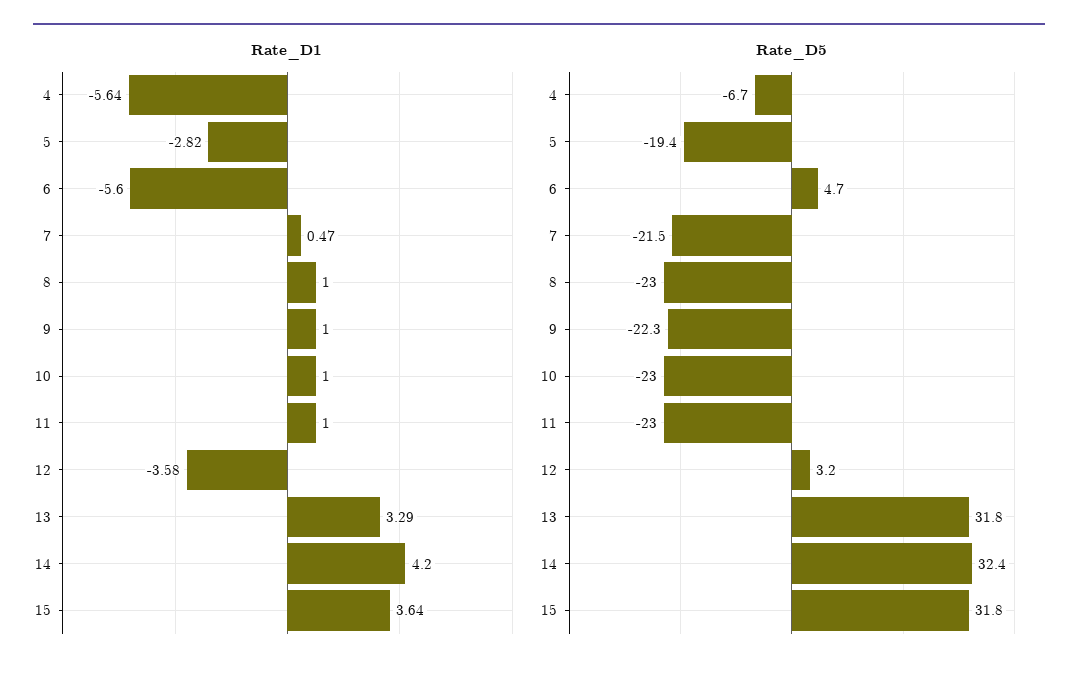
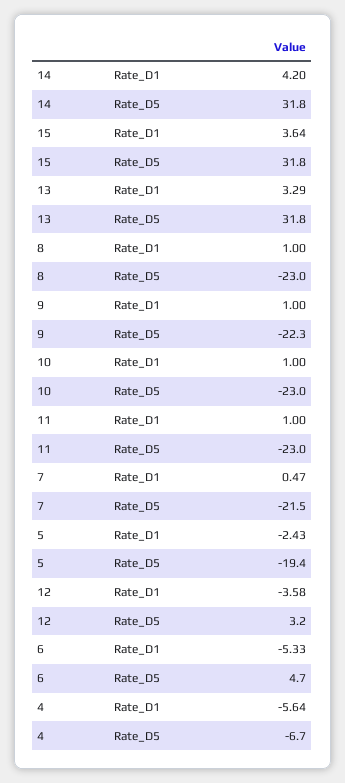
  {
    "Rate_D1": {
      "4": -5.64,
-     "5": -2.82,
+     "5": -2.43,
-     "6": -5.6,
+     "6": -5.33,
      "7": 0.47,
      "8": 1,
      "9": 1,
      "10": 1,
      "11": 1,
      "12": -3.58,
      "13": 3.29,
      "14": 4.2,
      "15": 3.64
    },
    "Rate_D5": {
      "4": -6.7,
      "5": -19.4,
      "6": 4.7,
      "7": -21.5,
      "8": -23,
      "9": -22.3,
      "10": -23,
      "11": -23,
      "12": 3.2,
      "13": 31.8,
-     "14": 32.4,
+     "14": 31.8,
      "15": 31.8
    }
  }

